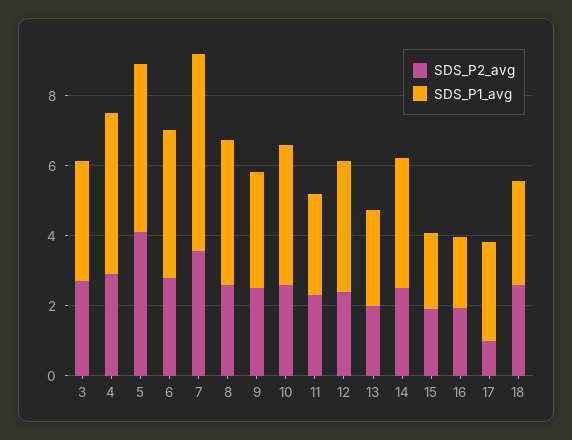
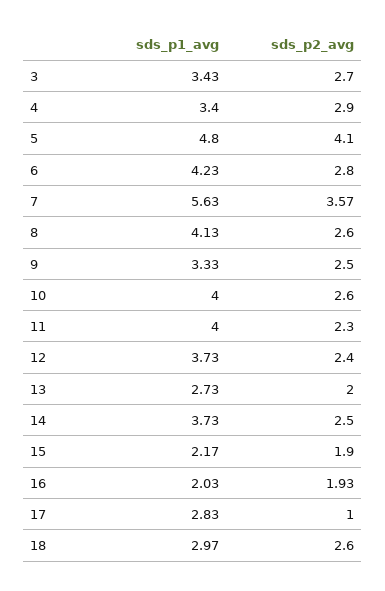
  {
    "SDS_P2_avg": {
      "3": 2.7,
      "4": 2.9,
      "5": 4.1,
      "6": 2.8,
      "7": 3.57,
      "8": 2.6,
      "9": 2.5,
      "10": 2.6,
      "11": 2.3,
      "12": 2.4,
      "13": 2,
      "14": 2.5,
      "15": 1.9,
      "16": 1.93,
      "17": 1,
      "18": 2.6
    },
    "SDS_P1_avg": {
      "3": 3.43,
-     "4": 4.5,
+     "4": 3.4,
      "5": 4.8,
      "6": 4.23,
      "7": 5.63,
      "8": 4.13,
      "9": 3.33,
      "10": 4,
-     "11": 3,
+     "11": 4,
      "12": 3.73,
      "13": 2.73,
      "14": 3.73,
      "15": 2.17,
      "16": 2.03,
      "17": 2.83,
      "18": 2.97
    }
  }

